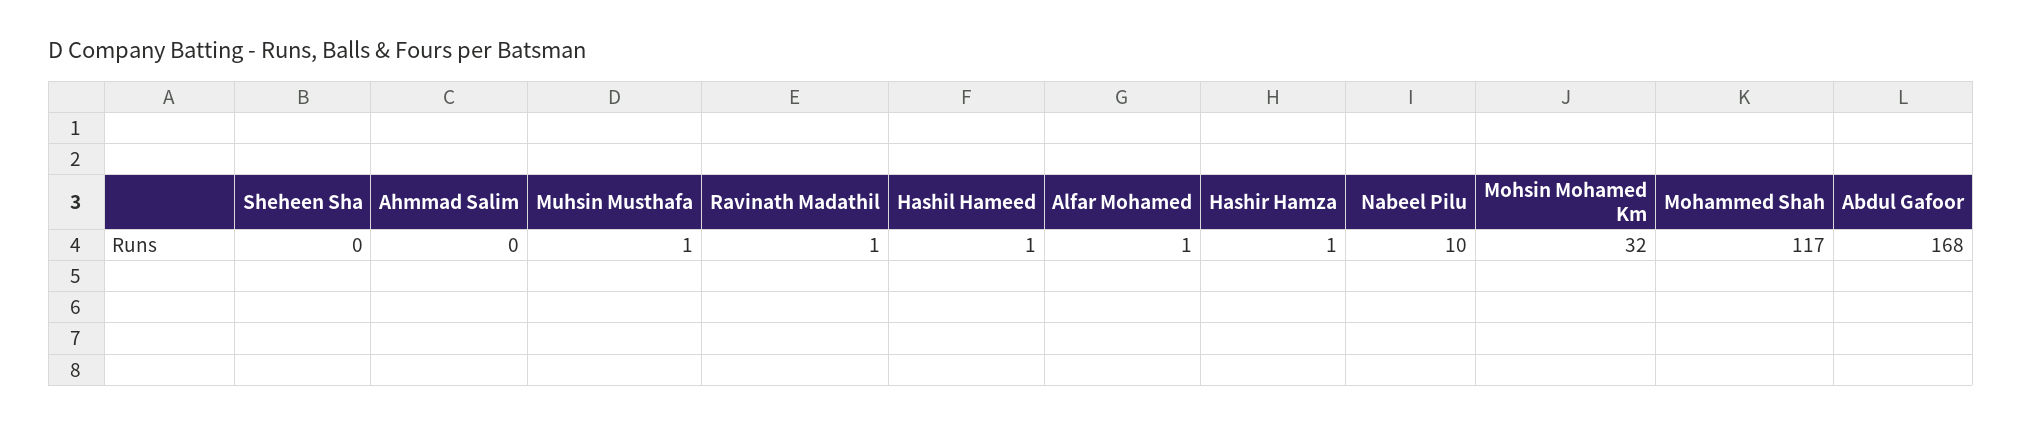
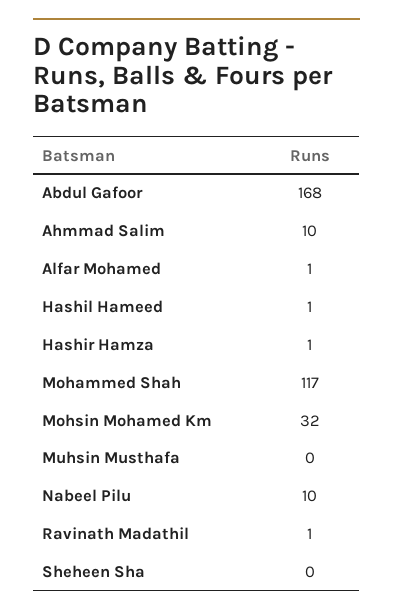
  {
    "Sheheen Sha": 0,
-   "Ahmmad Salim": 0,
+   "Ahmmad Salim": 10,
-   "Muhsin Musthafa": 1,
+   "Muhsin Musthafa": 0,
    "Ravinath Madathil": 1,
    "Hashil Hameed": 1,
    "Alfar Mohamed": 1,
    "Hashir Hamza": 1,
    "Nabeel Pilu": 10,
    "Mohsin Mohamed Km": 32,
    "Mohammed Shah": 117,
    "Abdul Gafoor": 168
  }

